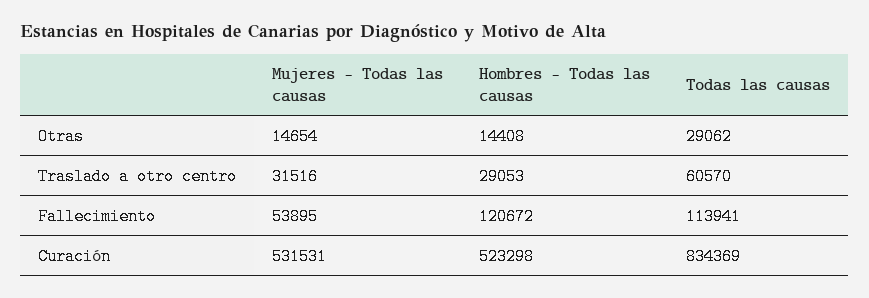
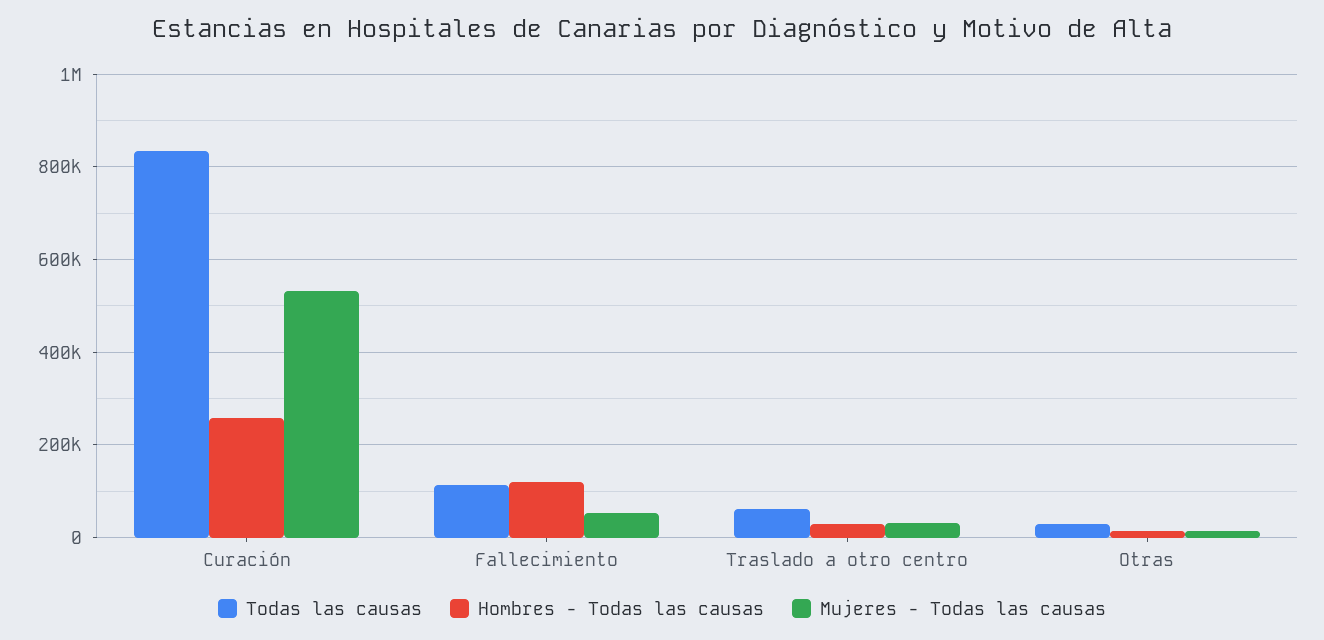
  {
    "Mujeres - Todas las causas": {
      "Otras": 14654,
      "Traslado a otro centro": 31516,
      "Fallecimiento": 53895,
      "Curación": 531531
    },
    "Hombres - Todas las causas": {
      "Otras": 14408,
      "Traslado a otro centro": 29053,
      "Fallecimiento": 120672,
-     "Curación": 523298
+     "Curación": 260000
    },
    "Todas las causas": {
      "Otras": 29062,
      "Traslado a otro centro": 60570,
      "Fallecimiento": 113941,
      "Curación": 834369
    }
  }

